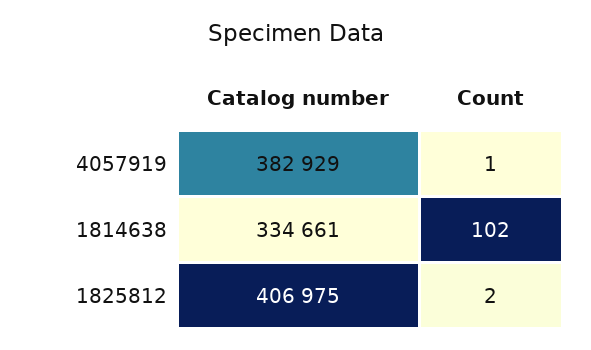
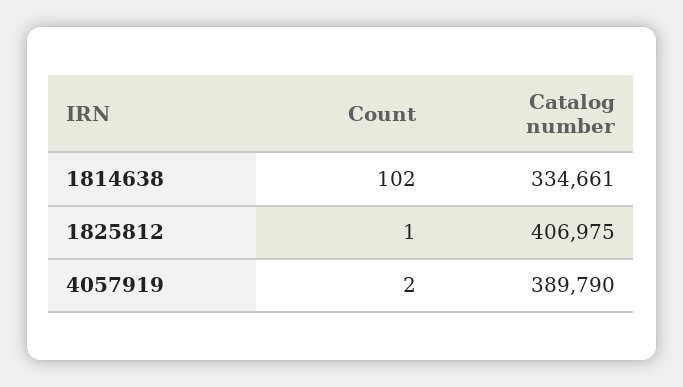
  {
    "Catalog number": {
-     "4057919": 382929,
+     "4057919": 389790,
      "1814638": 334661,
      "1825812": 406975
    },
    "Count": {
-     "4057919": 1,
+     "4057919": 2,
      "1814638": 102,
-     "1825812": 2
+     "1825812": 1
    }
  }

